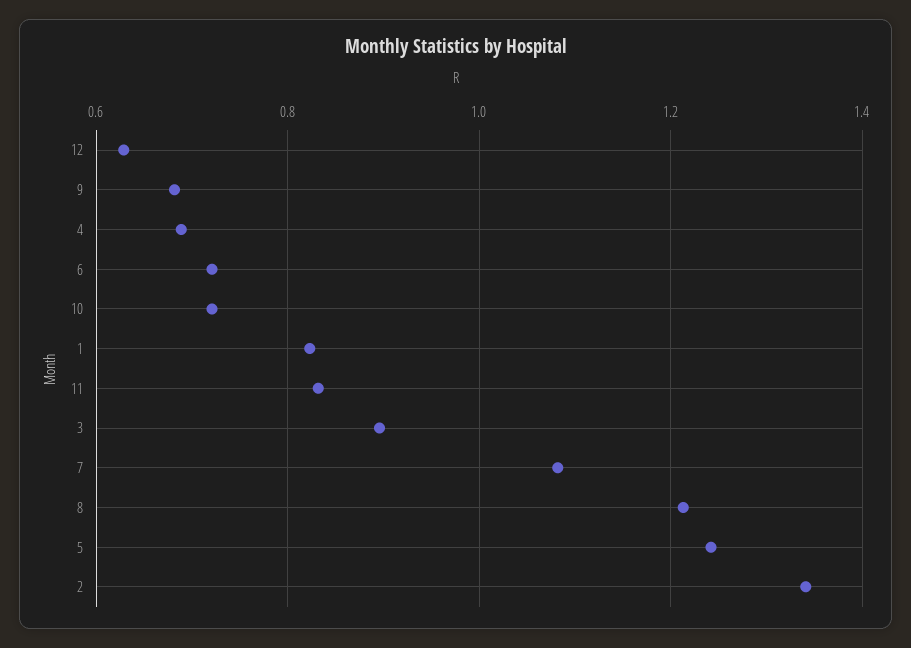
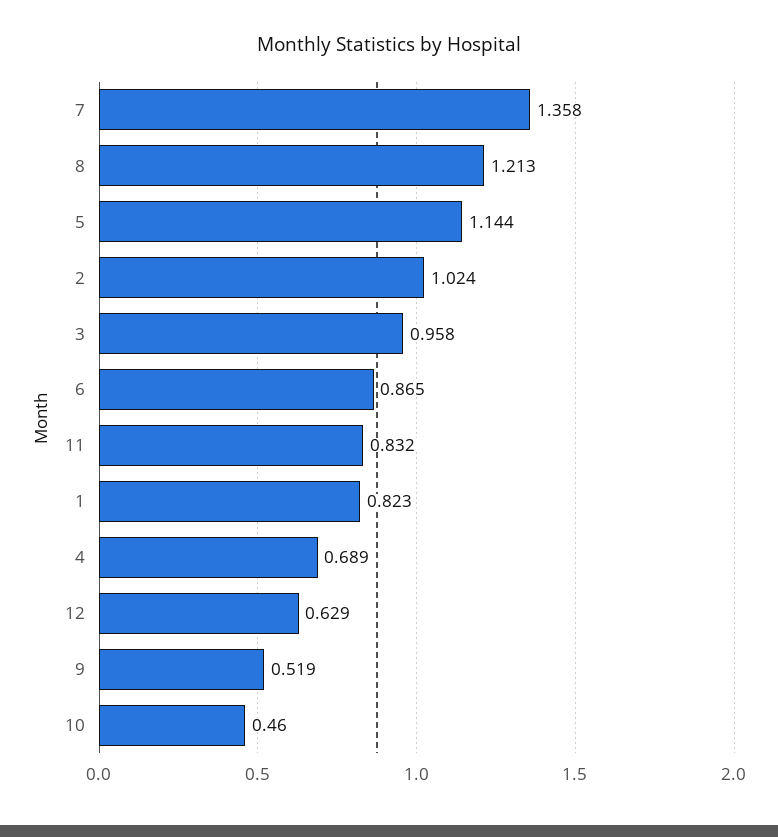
  {
    "12": 0.629,
-   "9": 0.68,
+   "9": 0.519,
    "4": 0.689,
-   "6": 0.72,
+   "6": 0.865,
-   "10": 0.72,
+   "10": 0.46,
    "1": 0.823,
    "11": 0.832,
-   "3": 0.9,
+   "3": 0.958,
-   "7": 1.08,
+   "7": 1.358,
    "8": 1.213,
-   "5": 1.24,
+   "5": 1.144,
-   "2": 1.34
+   "2": 1.024
  }

